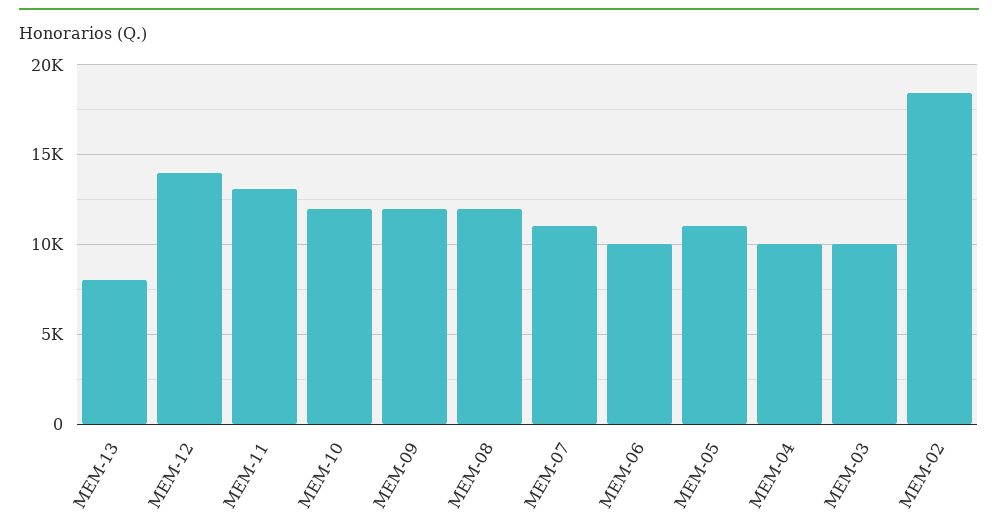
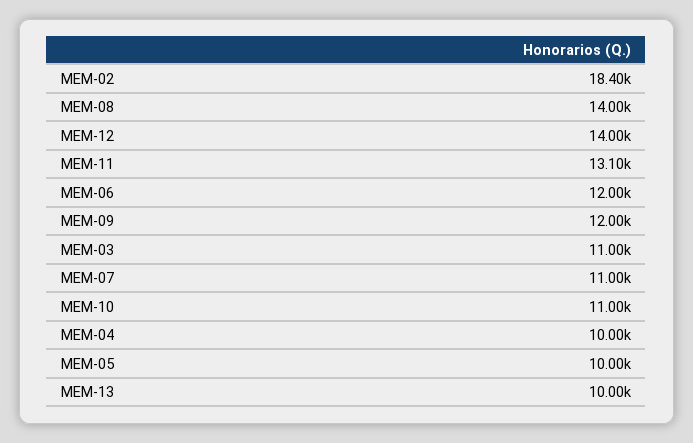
  {
-   "MEM-13": 8000,
+   "MEM-13": 10000,
    "MEM-12": 14000,
    "MEM-11": 13100,
-   "MEM-10": 12000,
+   "MEM-10": 11000,
    "MEM-09": 12000,
-   "MEM-08": 12000,
+   "MEM-08": 14000,
    "MEM-07": 11000,
-   "MEM-06": 10000,
+   "MEM-06": 12000,
-   "MEM-05": 11000,
+   "MEM-05": 10000,
    "MEM-04": 10000,
-   "MEM-03": 10000,
+   "MEM-03": 11000,
    "MEM-02": 18400
  }

